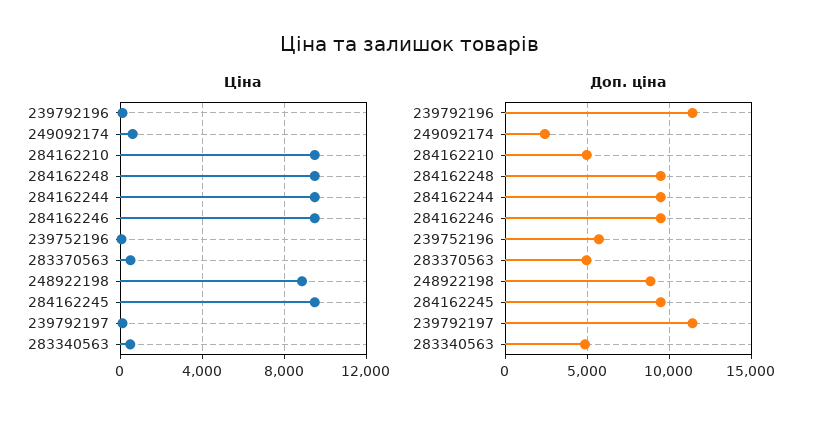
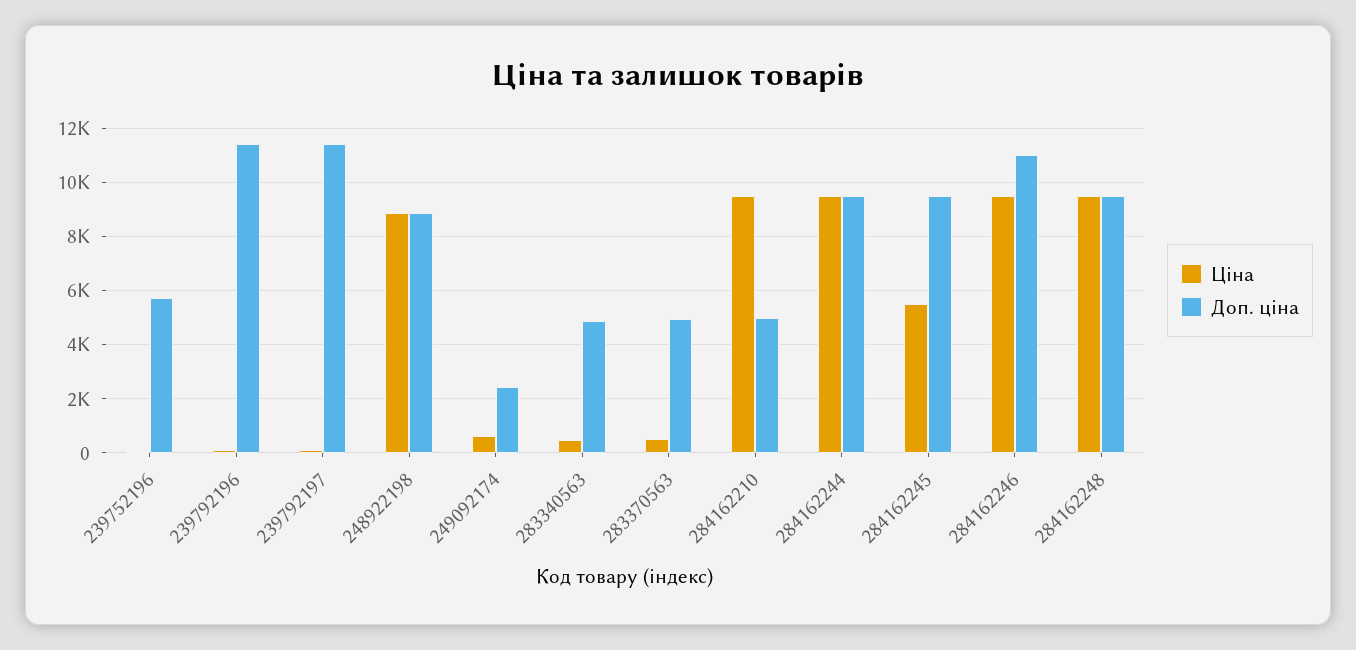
  {
    "Ціна": {
      "239792196": 0,
      "249092174": 500,
      "284162210": 9500,
      "284162248": 9500,
      "284162244": 9500,
      "284162246": 9500,
      "239752196": 0,
      "283370563": 500,
      "248922198": 8750,
-     "284162245": 9500,
+     "284162245": 5500,
      "239792197": 0,
      "283340563": 500
    },
    "Доп. ціна": {
      "239792196": 11500,
      "249092174": 2500,
      "284162210": 5000,
      "284162248": 9500,
      "284162244": 9500,
-     "284162246": 9500,
+     "284162246": 11000,
      "239752196": 5750,
      "283370563": 5000,
      "248922198": 8750,
      "284162245": 9500,
      "239792197": 11500,
      "283340563": 4750
    }
  }

